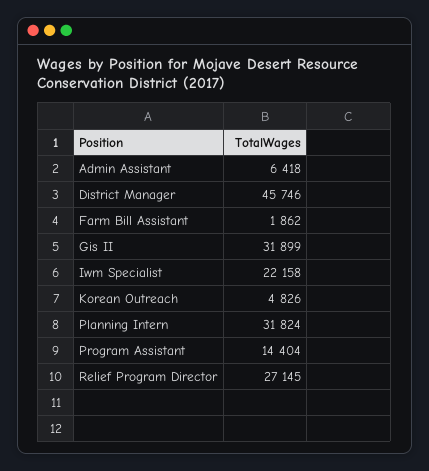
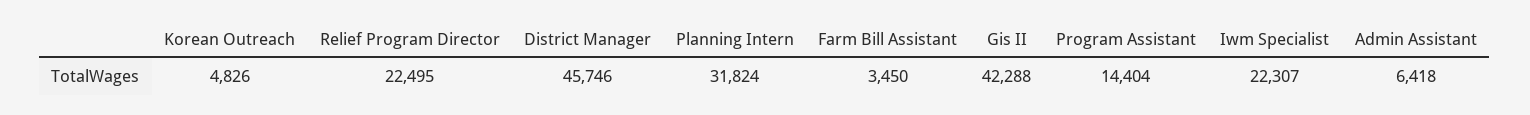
  {
    "Admin Assistant": 6418,
    "District Manager": 45746,
-   "Farm Bill Assistant": 1862,
+   "Farm Bill Assistant": 3450,
-   "Gis II": 31899,
+   "Gis II": 42288,
-   "Iwm Specialist": 22158,
+   "Iwm Specialist": 22307,
    "Korean Outreach": 4826,
    "Planning Intern": 31824,
    "Program Assistant": 14404,
-   "Relief Program Director": 27145
+   "Relief Program Director": 22495
  }

